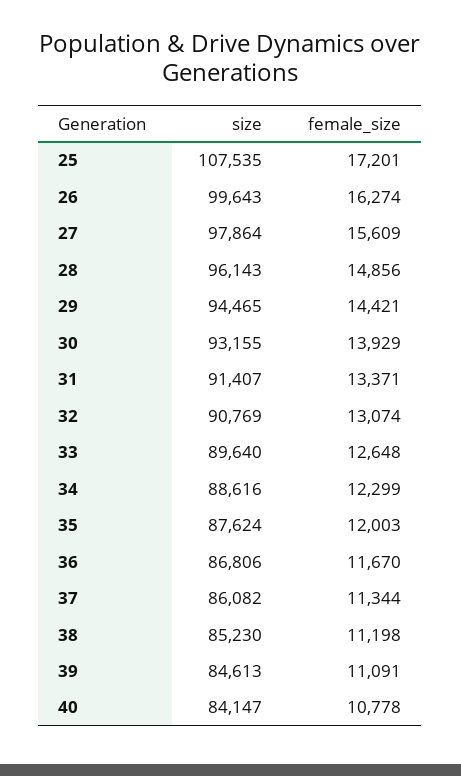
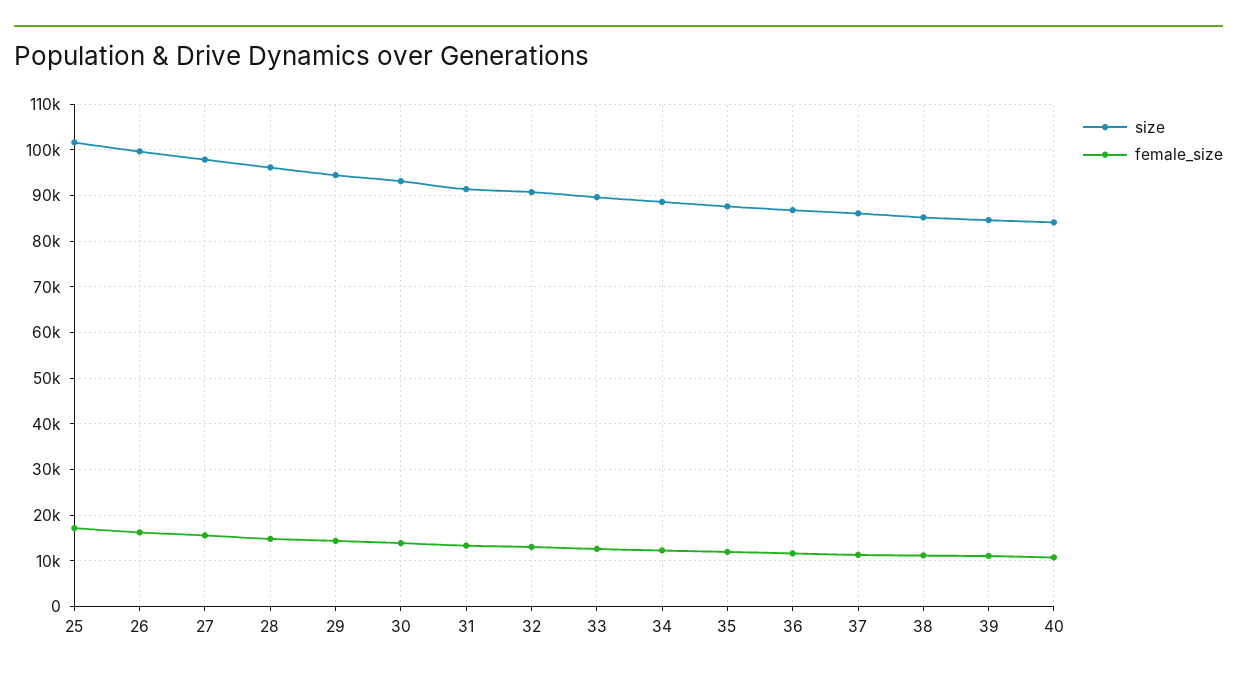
  {
    "size": {
-     "25": 107535,
+     "25": 102000,
      "26": 99643,
      "27": 97864,
      "28": 96143,
      "29": 94465,
      "30": 93155,
      "31": 91407,
      "32": 90769,
      "33": 89640,
      "34": 88616,
      "35": 87624,
      "36": 86806,
      "37": 86082,
      "38": 85230,
      "39": 84613,
      "40": 84147
    },
    "female_size": {
      "25": 17201,
      "26": 16274,
      "27": 15609,
      "28": 14856,
      "29": 14421,
      "30": 13929,
      "31": 13371,
      "32": 13074,
      "33": 12648,
      "34": 12299,
      "35": 12003,
      "36": 11670,
      "37": 11344,
      "38": 11198,
      "39": 11091,
      "40": 10778
    }
  }

